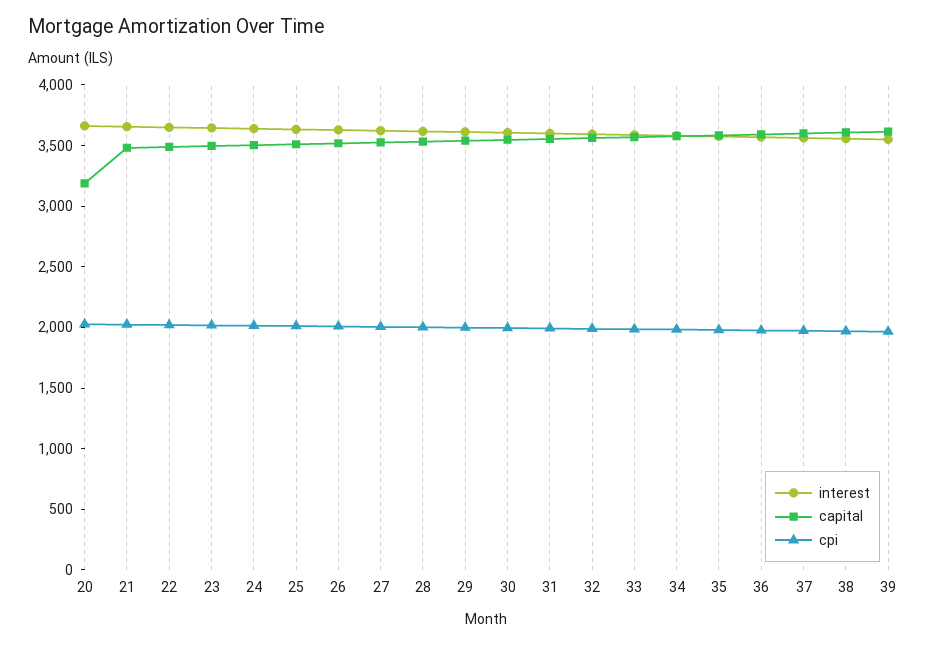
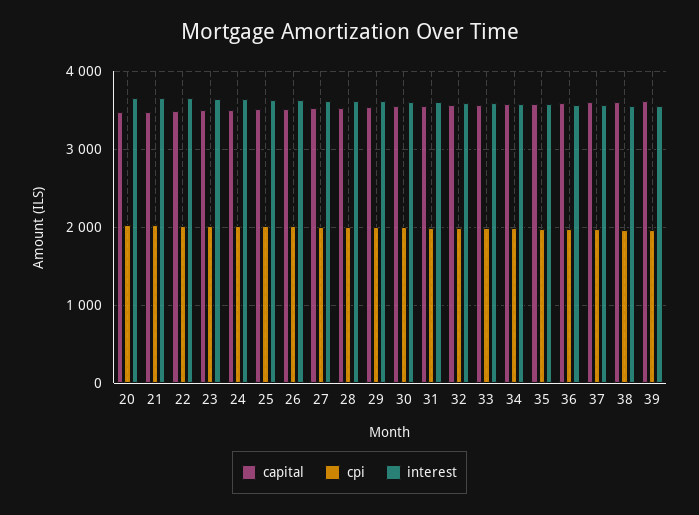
  {
    "interest": {
      "20": 3700,
      "21": 3700,
      "22": 3700,
      "23": 3600,
      "24": 3600,
      "25": 3600,
      "26": 3600,
      "27": 3600,
      "28": 3600,
      "29": 3600,
      "30": 3600,
      "31": 3600,
      "32": 3600,
      "33": 3600,
      "34": 3600,
      "35": 3600,
      "36": 3600,
      "37": 3600,
      "38": 3600,
      "39": 3600
    },
    "capital": {
-     "20": 3200,
+     "20": 3500,
      "21": 3500,
      "22": 3500,
      "23": 3500,
      "24": 3500,
      "25": 3500,
      "26": 3500,
      "27": 3500,
      "28": 3500,
      "29": 3500,
      "30": 3500,
      "31": 3600,
      "32": 3600,
      "33": 3600,
      "34": 3600,
      "35": 3600,
      "36": 3600,
      "37": 3600,
      "38": 3600,
      "39": 3600
    },
    "cpi": {
      "20": 2000,
      "21": 2000,
      "22": 2000,
      "23": 2000,
      "24": 2000,
      "25": 2000,
      "26": 2000,
      "27": 2000,
      "28": 2000,
      "29": 2000,
      "30": 2000,
      "31": 2000,
      "32": 2000,
      "33": 2000,
      "34": 2000,
      "35": 2000,
      "36": 2000,
      "37": 2000,
      "38": 2000,
      "39": 2000
    }
  }

